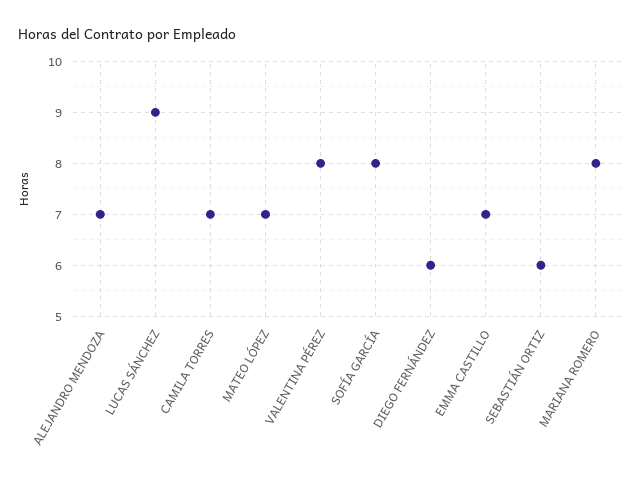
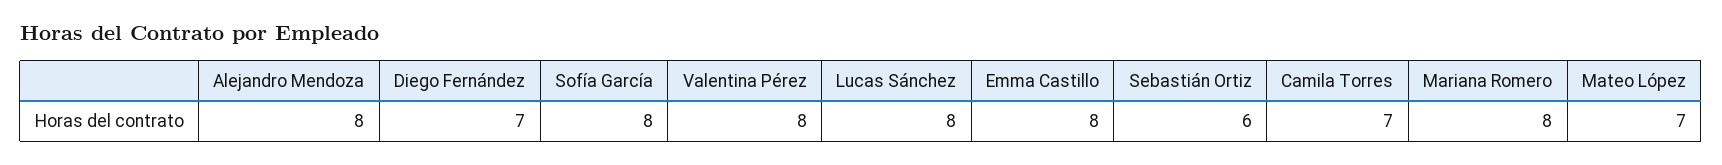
  {
-   "ALEJANDRO MENDOZA": 7,
+   "ALEJANDRO MENDOZA": 8,
-   "LUCAS SÁNCHEZ": 9,
+   "LUCAS SÁNCHEZ": 8,
    "CAMILA TORRES": 7,
    "MATEO LÓPEZ": 7,
    "VALENTINA PÉREZ": 8,
    "SOFÍA GARCÍA": 8,
-   "DIEGO FERNÁNDEZ": 6,
+   "DIEGO FERNÁNDEZ": 7,
-   "EMMA CASTILLO": 7,
+   "EMMA CASTILLO": 8,
    "SEBASTIÁN ORTIZ": 6,
    "MARIANA ROMERO": 8
  }

